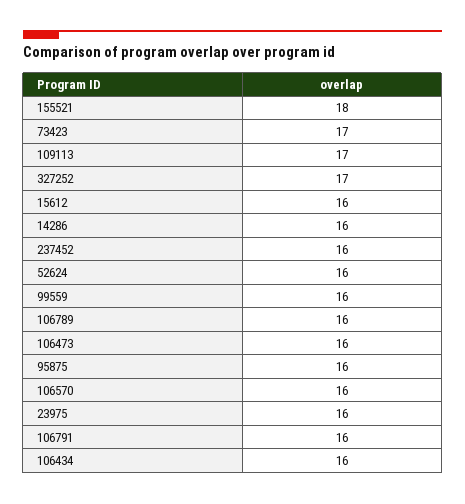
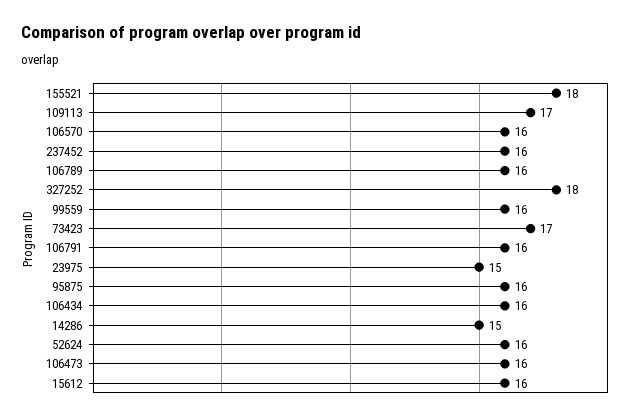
  {
    "155521": 18,
    "73423": 17,
    "109113": 17,
-   "327252": 17,
+   "327252": 18,
    "15612": 16,
-   "14286": 16,
+   "14286": 15,
    "237452": 16,
    "52624": 16,
    "99559": 16,
    "106789": 16,
    "106473": 16,
    "95875": 16,
    "106570": 16,
-   "23975": 16,
+   "23975": 15,
    "106791": 16,
    "106434": 16
  }

